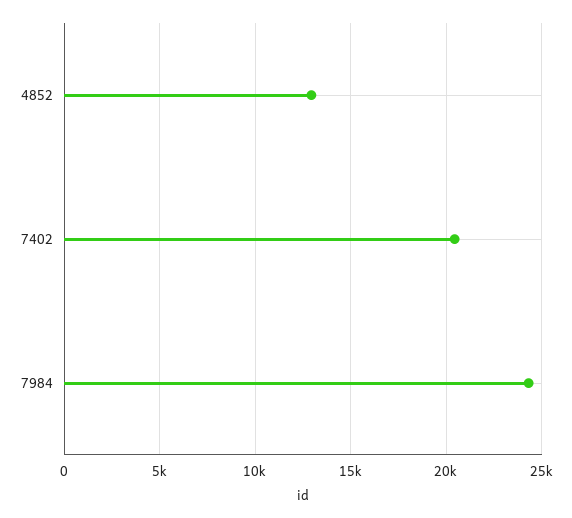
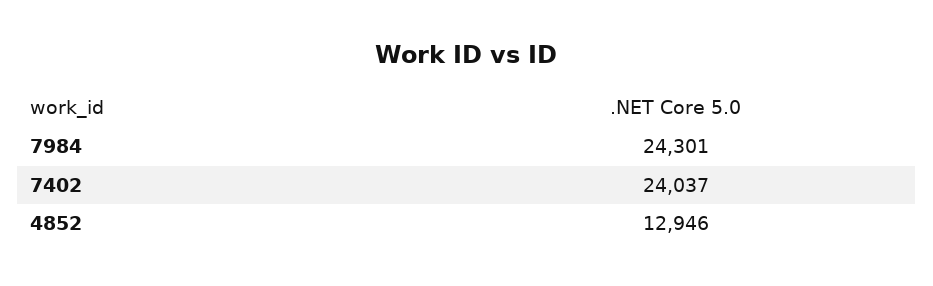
  {
    "4852": 12946,
-   "7402": 20500,
+   "7402": 24037,
    "7984": 24301
  }

